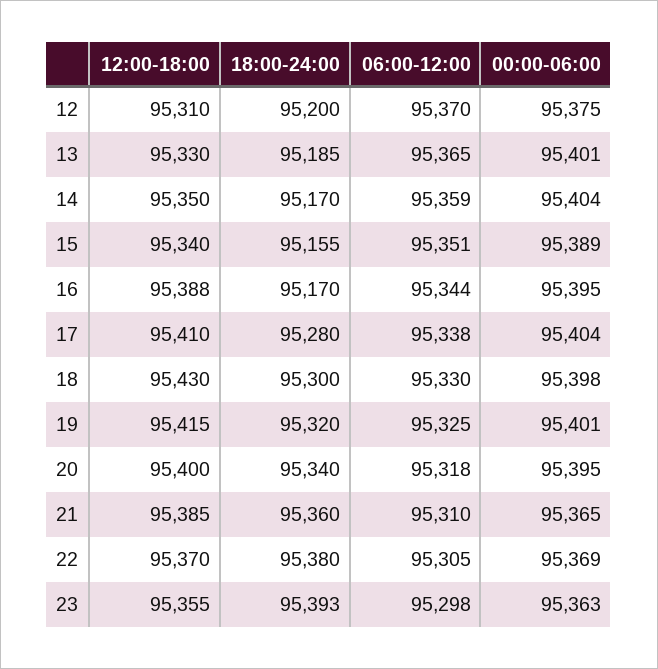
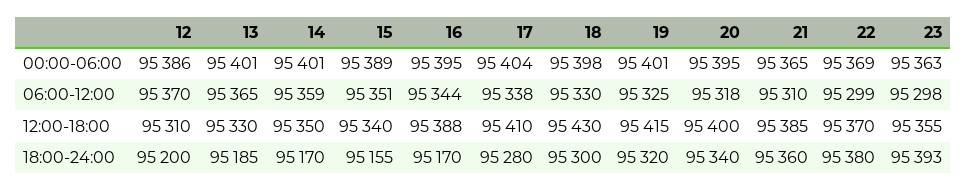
  {
    "12:00-18:00": {
      "12": 95310,
      "13": 95330,
      "14": 95350,
      "15": 95340,
      "16": 95388,
      "17": 95410,
      "18": 95430,
      "19": 95415,
      "20": 95400,
      "21": 95385,
      "22": 95370,
      "23": 95355
    },
    "18:00-24:00": {
      "12": 95200,
      "13": 95185,
      "14": 95170,
      "15": 95155,
      "16": 95170,
      "17": 95280,
      "18": 95300,
      "19": 95320,
      "20": 95340,
      "21": 95360,
      "22": 95380,
      "23": 95393
    },
    "06:00-12:00": {
      "12": 95370,
      "13": 95365,
      "14": 95359,
      "15": 95351,
      "16": 95344,
      "17": 95338,
      "18": 95330,
      "19": 95325,
      "20": 95318,
      "21": 95310,
-     "22": 95305,
+     "22": 95299,
      "23": 95298
    },
    "00:00-06:00": {
-     "12": 95375,
+     "12": 95386,
      "13": 95401,
-     "14": 95404,
+     "14": 95401,
      "15": 95389,
      "16": 95395,
      "17": 95404,
      "18": 95398,
      "19": 95401,
      "20": 95395,
      "21": 95365,
      "22": 95369,
      "23": 95363
    }
  }

